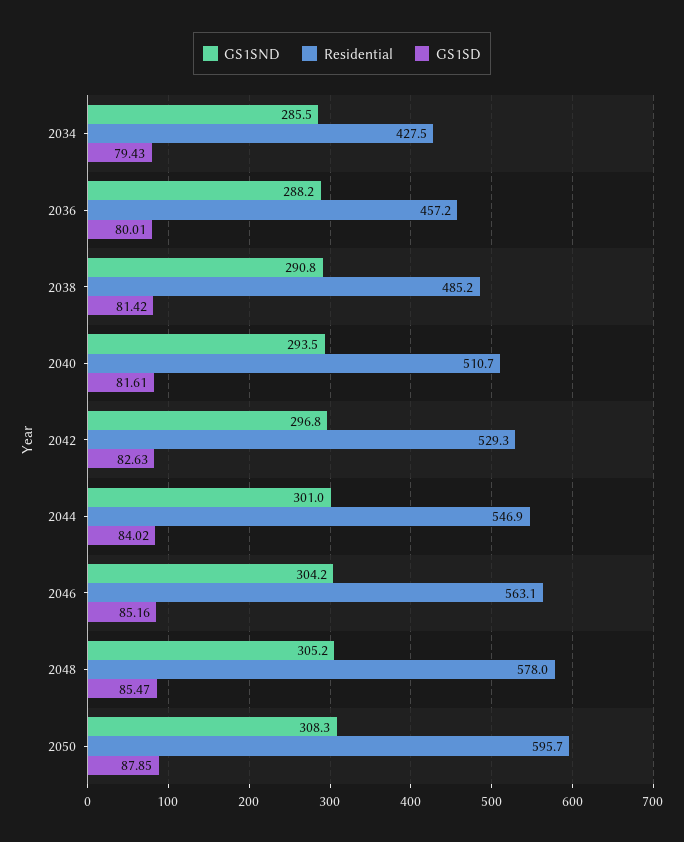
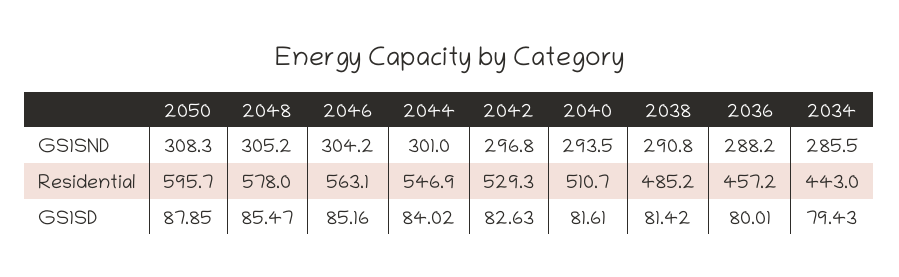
  {
    "GS1SND": {
      "2034": 285.5,
      "2036": 288.2,
      "2038": 290.8,
      "2040": 293.5,
      "2042": 296.8,
      "2044": 301,
      "2046": 304.2,
      "2048": 305.2,
      "2050": 308.3
    },
    "Residential": {
-     "2034": 427.5,
+     "2034": 443,
      "2036": 457.2,
      "2038": 485.2,
      "2040": 510.7,
      "2042": 529.3,
      "2044": 546.9,
      "2046": 563.1,
      "2048": 578,
      "2050": 595.7
    },
    "GS1SD": {
      "2034": 79.43,
      "2036": 80.01,
      "2038": 81.42,
      "2040": 81.61,
      "2042": 82.63,
      "2044": 84.02,
      "2046": 85.16,
      "2048": 85.47,
      "2050": 87.85
    }
  }

